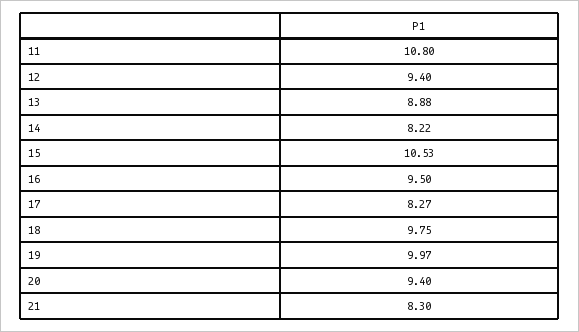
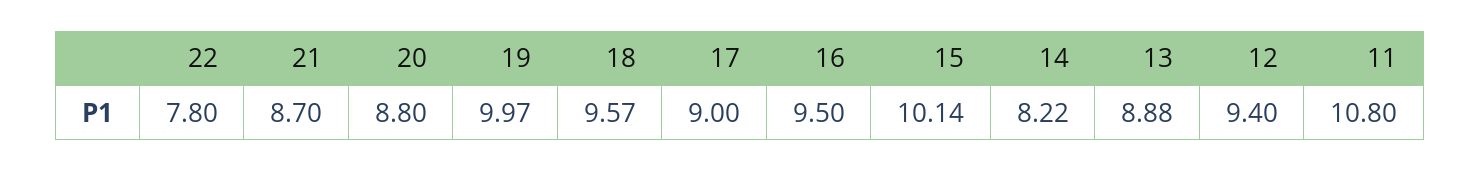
  {
    "11": 10.8,
    "12": 9.4,
    "13": 8.88,
    "14": 8.22,
-   "15": 10.53,
+   "15": 10.14,
    "16": 9.5,
-   "17": 8.27,
+   "17": 9,
-   "18": 9.75,
+   "18": 9.57,
    "19": 9.97,
-   "20": 9.4,
+   "20": 8.8,
-   "21": 8.3
+   "21": 8.7,
+   "22": 7.8
  }

